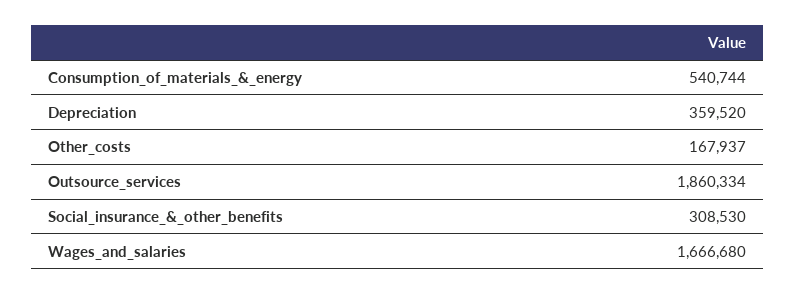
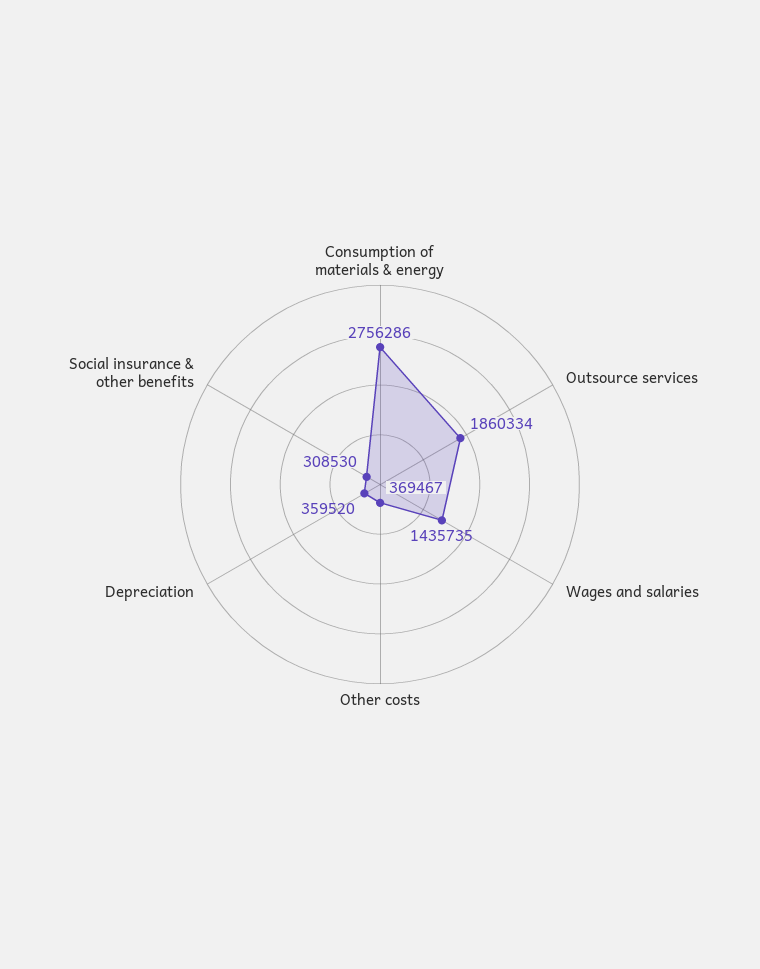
  {
-   "Consumption_of_materials_&_energy": 540744,
+   "Consumption_of_materials_&_energy": 2756286,
    "Depreciation": 359520,
-   "Other_costs": 167937,
+   "Other_costs": 369467,
    "Outsource_services": 1860334,
    "Social_insurance_&_other_benefits": 308530,
-   "Wages_and_salaries": 1666680
+   "Wages_and_salaries": 1435735
  }

